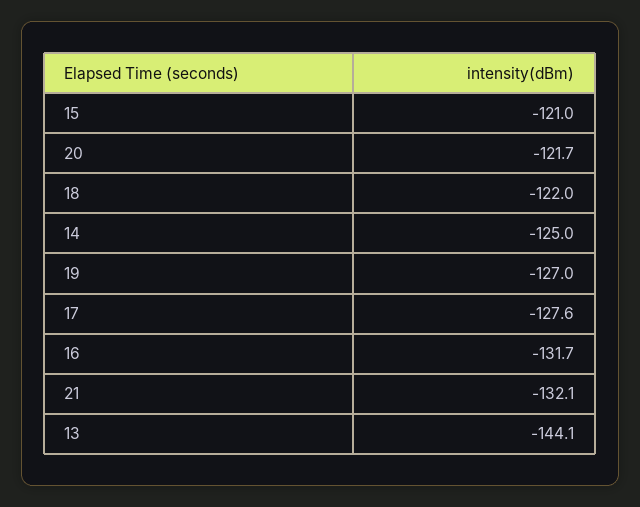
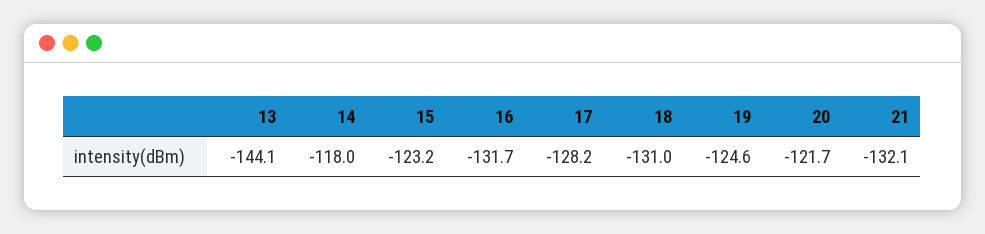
  {
-   "15": -121,
+   "15": -123.2,
    "20": -121.7,
-   "18": -122,
+   "18": -131,
-   "14": -125,
+   "14": -118,
-   "19": -127,
+   "19": -124.6,
-   "17": -127.6,
+   "17": -128.2,
    "16": -131.7,
    "21": -132.1,
    "13": -144.1
  }

